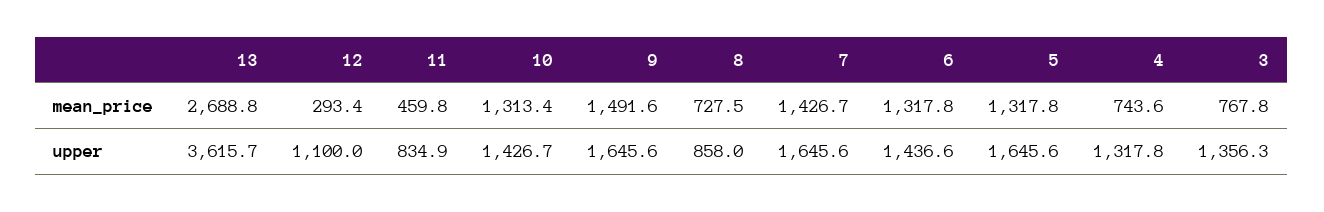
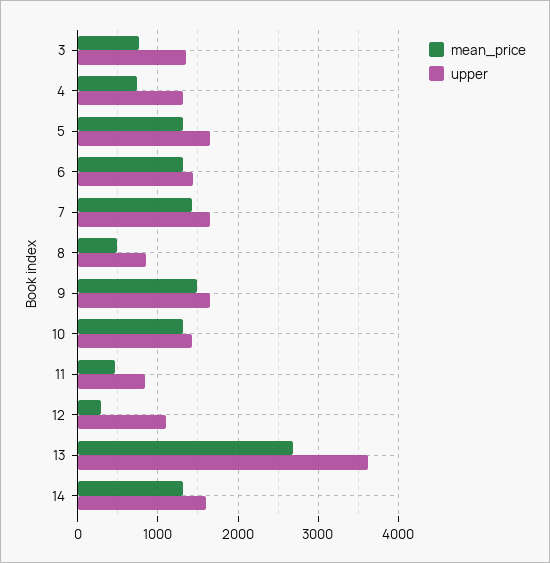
  {
    "mean_price": {
      "13": 2688.8,
      "12": 293.4,
      "11": 459.8,
      "10": 1313.4,
      "9": 1491.6,
-     "8": 727.5,
+     "8": 500,
      "7": 1426.7,
      "6": 1317.8,
      "5": 1317.8,
      "4": 743.6,
-     "3": 767.8
+     "3": 767.8,
+     "14": 1300
    },
    "upper": {
      "13": 3615.7,
      "12": 1100,
      "11": 834.9,
      "10": 1426.7,
      "9": 1645.6,
      "8": 858,
      "7": 1645.6,
      "6": 1436.6,
      "5": 1645.6,
      "4": 1317.8,
-     "3": 1356.3
+     "3": 1356.3,
+     "14": 1600
    }
  }

